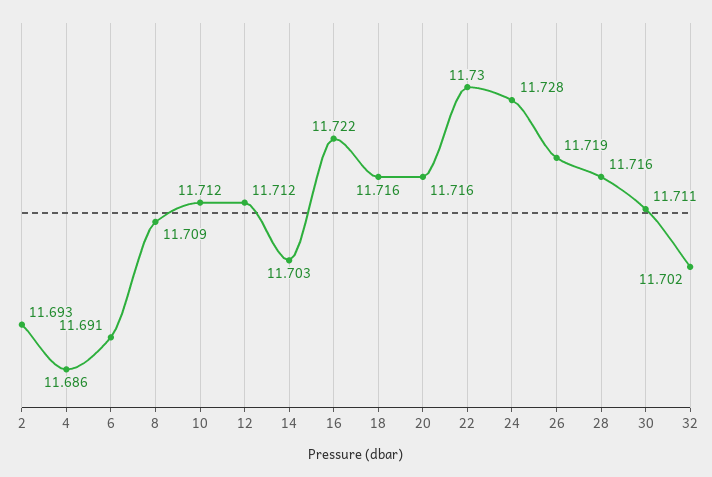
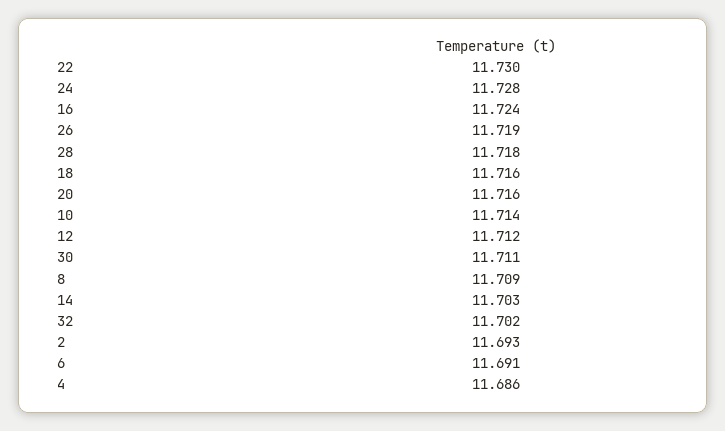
  {
    "2": 11.693,
    "4": 11.686,
    "6": 11.691,
    "8": 11.709,
-   "10": 11.712,
+   "10": 11.714,
    "12": 11.712,
    "14": 11.703,
-   "16": 11.722,
+   "16": 11.724,
    "18": 11.716,
    "20": 11.716,
    "22": 11.73,
    "24": 11.728,
    "26": 11.719,
-   "28": 11.716,
+   "28": 11.718,
    "30": 11.711,
    "32": 11.702
  }

